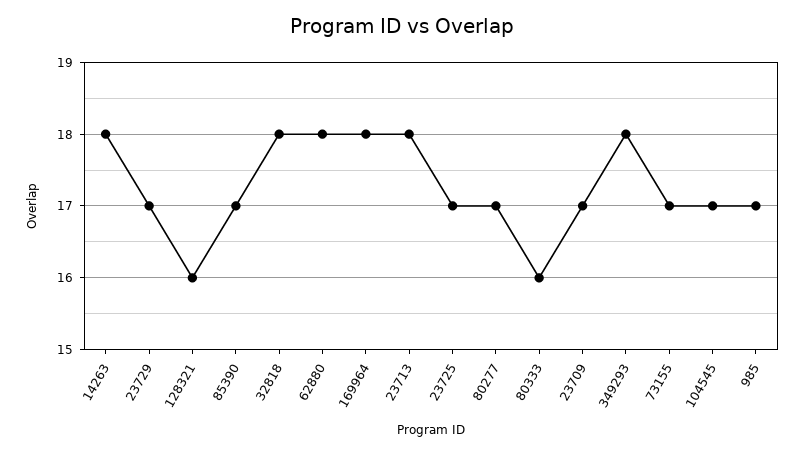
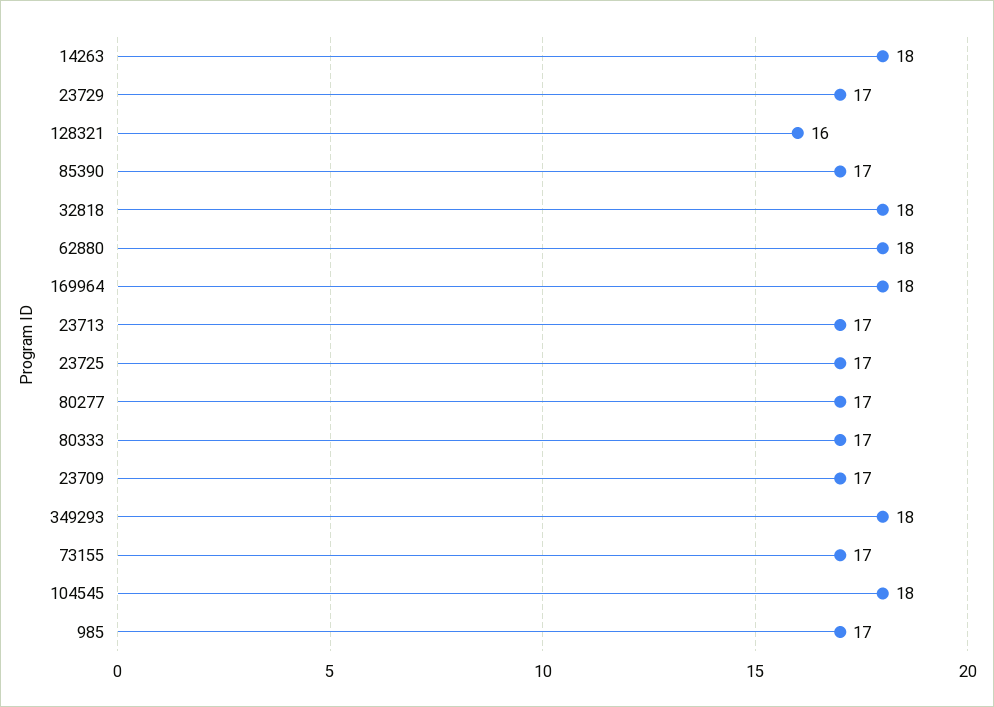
  {
    "14263": 18,
    "23729": 17,
    "128321": 16,
    "85390": 17,
    "32818": 18,
    "62880": 18,
    "169964": 18,
-   "23713": 18,
+   "23713": 17,
    "23725": 17,
    "80277": 17,
-   "80333": 16,
+   "80333": 17,
    "23709": 17,
    "349293": 18,
    "73155": 17,
-   "104545": 17,
+   "104545": 18,
    "985": 17
  }

